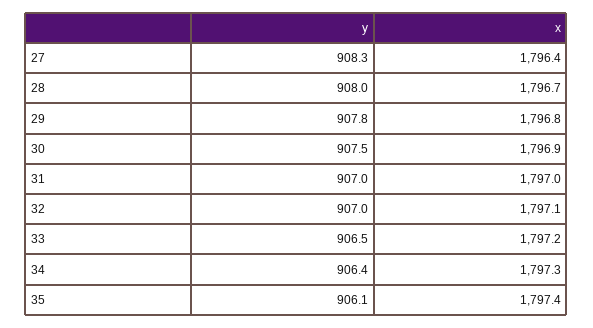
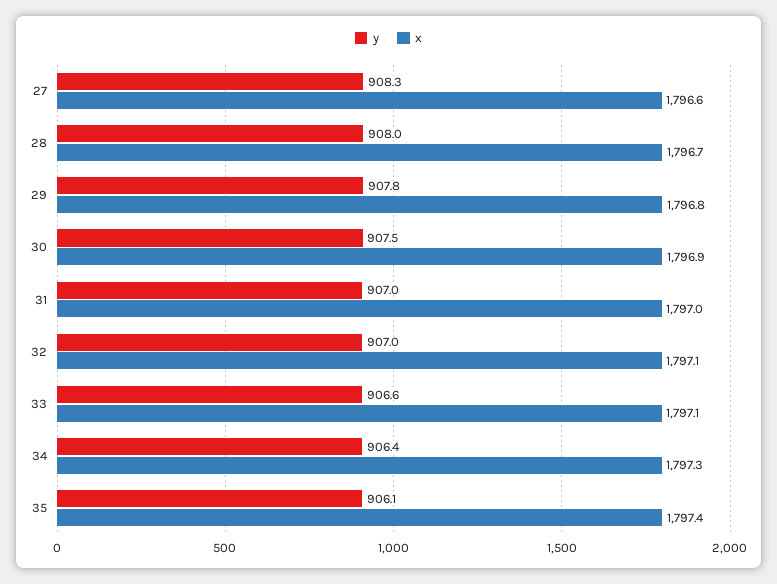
  {
    "y": {
      "27": 908.3,
      "28": 908,
      "29": 907.8,
      "30": 907.5,
      "31": 907,
      "32": 907,
-     "33": 906.5,
+     "33": 906.6,
      "34": 906.4,
      "35": 906.1
    },
    "x": {
-     "27": 1796.4,
+     "27": 1796.6,
      "28": 1796.7,
      "29": 1796.8,
      "30": 1796.9,
      "31": 1797,
      "32": 1797.1,
-     "33": 1797.2,
+     "33": 1797.1,
      "34": 1797.3,
      "35": 1797.4
    }
  }

